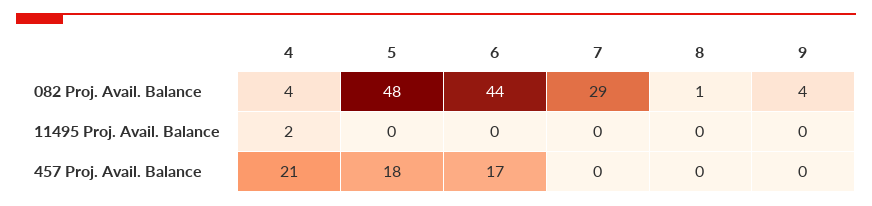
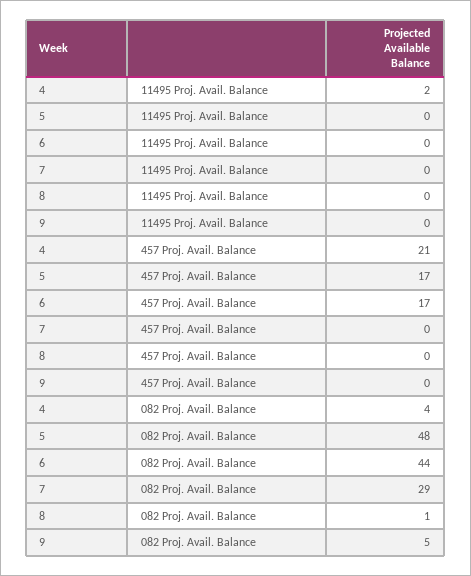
  {
    "4": {
      "082 Proj. Avail. Balance": 4,
      "11495 Proj. Avail. Balance": 2,
      "457 Proj. Avail. Balance": 21
    },
    "5": {
      "082 Proj. Avail. Balance": 48,
      "11495 Proj. Avail. Balance": 0,
-     "457 Proj. Avail. Balance": 18
+     "457 Proj. Avail. Balance": 17
    },
    "6": {
      "082 Proj. Avail. Balance": 44,
      "11495 Proj. Avail. Balance": 0,
      "457 Proj. Avail. Balance": 17
    },
    "7": {
      "082 Proj. Avail. Balance": 29,
      "11495 Proj. Avail. Balance": 0,
      "457 Proj. Avail. Balance": 0
    },
    "8": {
      "082 Proj. Avail. Balance": 1,
      "11495 Proj. Avail. Balance": 0,
      "457 Proj. Avail. Balance": 0
    },
    "9": {
-     "082 Proj. Avail. Balance": 4,
+     "082 Proj. Avail. Balance": 5,
      "11495 Proj. Avail. Balance": 0,
      "457 Proj. Avail. Balance": 0
    }
  }

